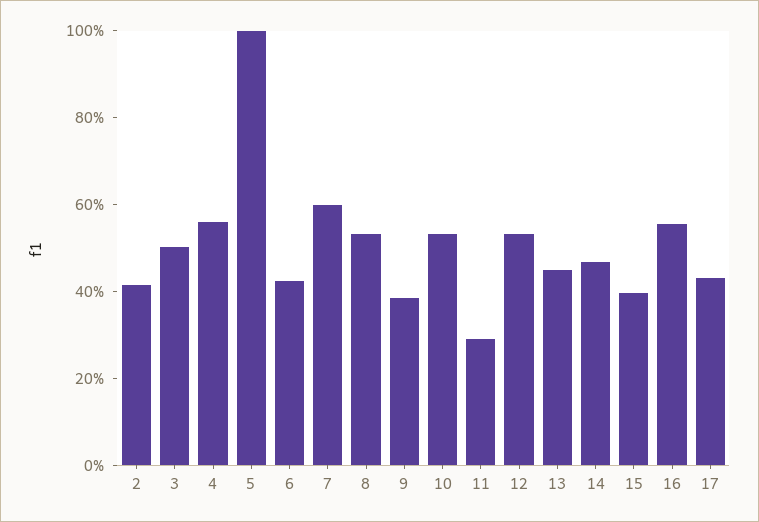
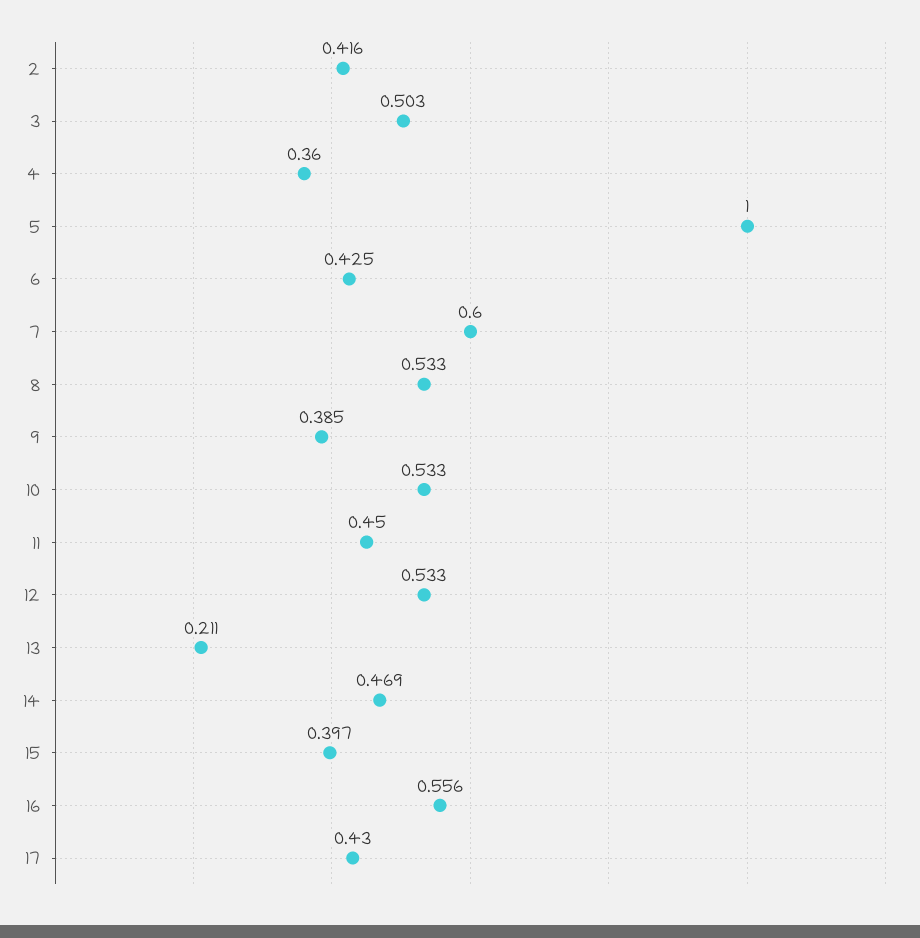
  {
    "2": 0.416,
    "3": 0.503,
-   "4": 0.55,
+   "4": 0.36,
    "5": 1,
    "6": 0.425,
    "7": 0.6,
    "8": 0.533,
    "9": 0.385,
    "10": 0.533,
-   "11": 0.3,
+   "11": 0.45,
    "12": 0.533,
-   "13": 0.45,
+   "13": 0.211,
    "14": 0.469,
    "15": 0.397,
    "16": 0.556,
    "17": 0.43
  }

